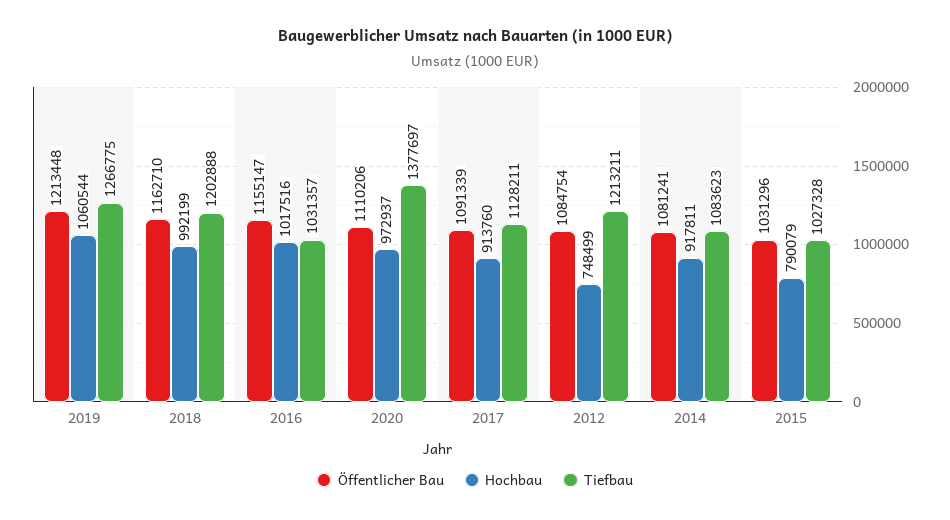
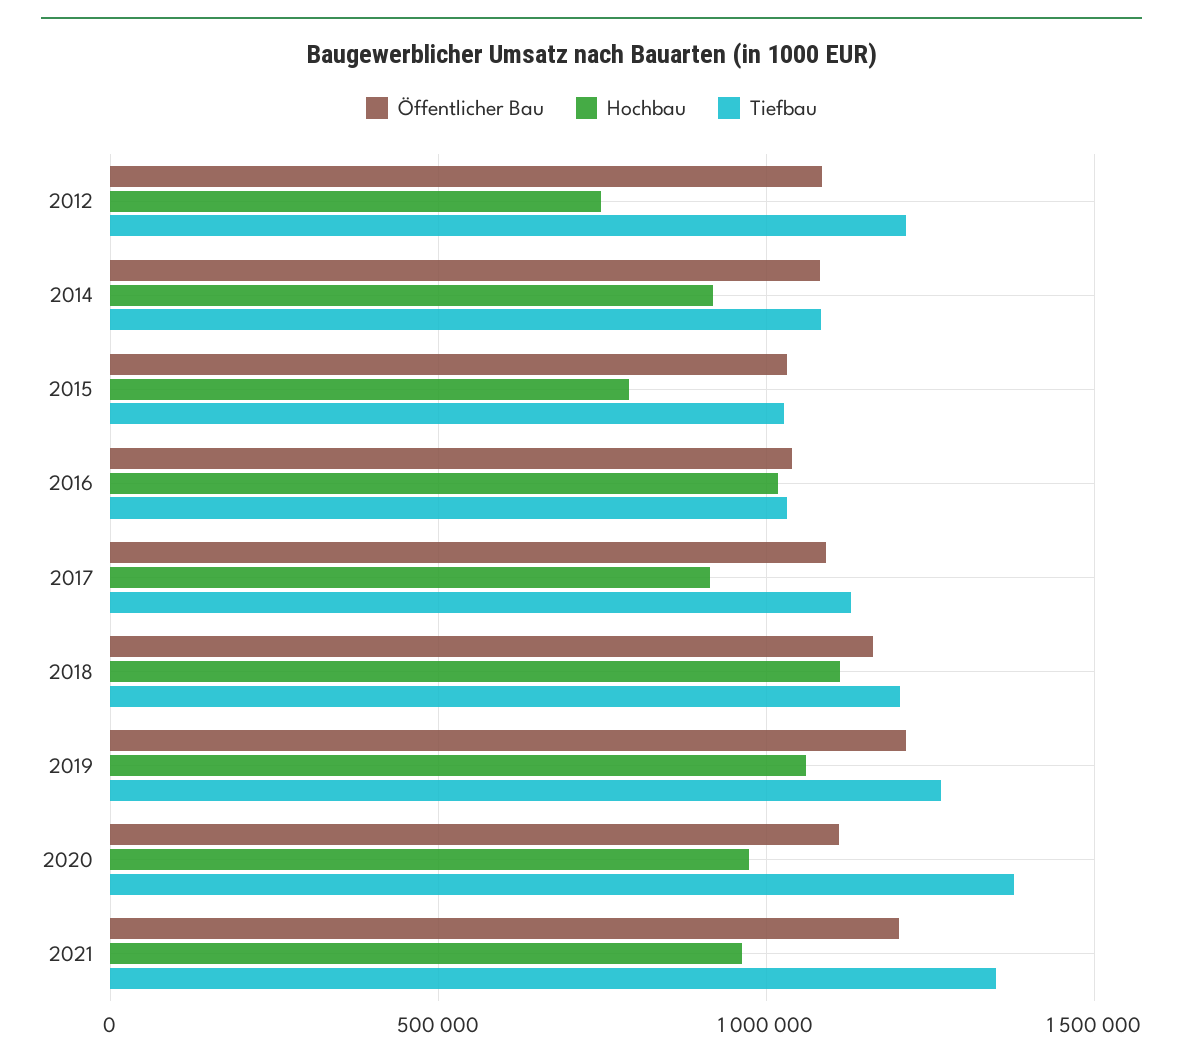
  {
    "Öffentlicher Bau": {
      "2019": 1213448,
      "2018": 1162710,
-     "2016": 1155147,
+     "2016": 1050000,
      "2020": 1110206,
      "2017": 1091339,
      "2012": 1084754,
      "2014": 1081241,
-     "2015": 1031296
+     "2015": 1031296,
+     "2021": 1200000
    },
    "Hochbau": {
      "2019": 1060544,
-     "2018": 992199,
+     "2018": 1100000,
      "2016": 1017516,
      "2020": 972937,
      "2017": 913760,
      "2012": 748499,
      "2014": 917811,
-     "2015": 790079
+     "2015": 790079,
+     "2021": 950000
    },
    "Tiefbau": {
      "2019": 1266775,
      "2018": 1202888,
      "2016": 1031357,
      "2020": 1377697,
      "2017": 1128211,
      "2012": 1213211,
      "2014": 1083623,
-     "2015": 1027328
+     "2015": 1027328,
+     "2021": 1350000
    }
  }

